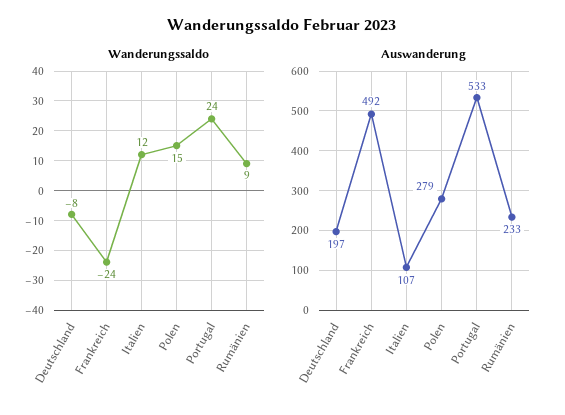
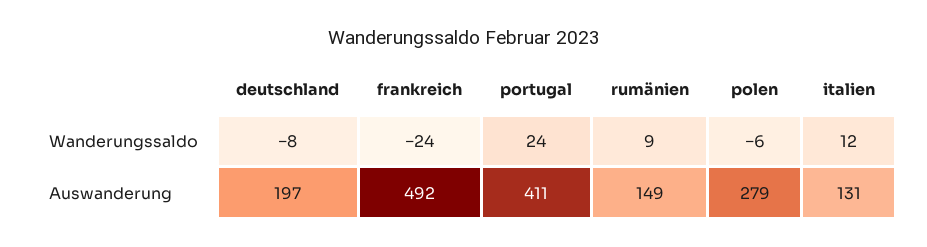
  {
    "Wanderungssaldo": {
      "Deutschland": -8,
      "Frankreich": -24,
      "Italien": 12,
-     "Polen": 15,
+     "Polen": -6,
      "Portugal": 24,
      "Rumänien": 9
    },
    "Auswanderung": {
      "Deutschland": 197,
      "Frankreich": 492,
-     "Italien": 107,
+     "Italien": 131,
      "Polen": 279,
-     "Portugal": 533,
+     "Portugal": 411,
-     "Rumänien": 233
+     "Rumänien": 149
    }
  }

